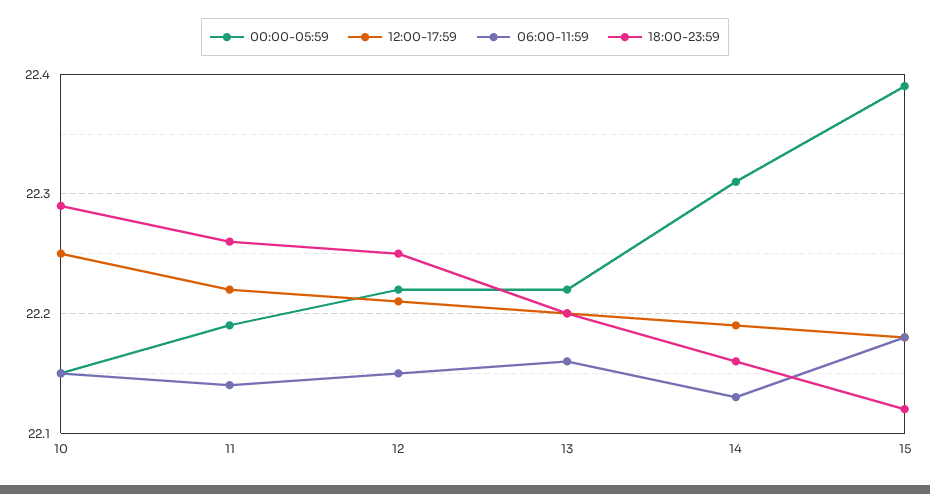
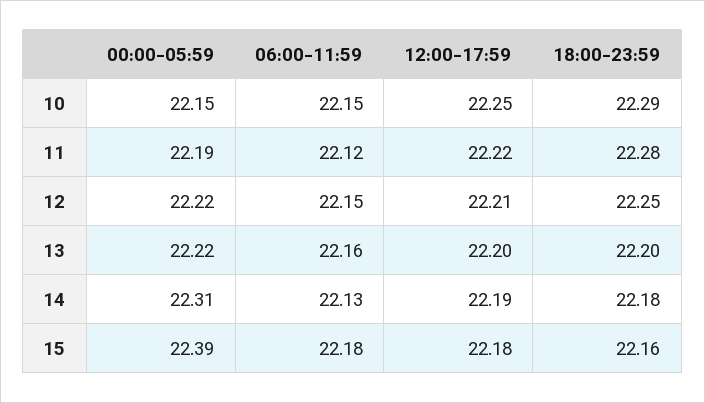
  {
    "00:00-05:59": {
      "10": 22.15,
      "11": 22.19,
      "12": 22.22,
      "13": 22.22,
      "14": 22.31,
      "15": 22.39
    },
    "12:00-17:59": {
      "10": 22.25,
      "11": 22.22,
      "12": 22.21,
      "13": 22.2,
      "14": 22.19,
      "15": 22.18
    },
    "06:00-11:59": {
      "10": 22.15,
-     "11": 22.14,
+     "11": 22.12,
      "12": 22.15,
      "13": 22.16,
      "14": 22.13,
      "15": 22.18
    },
    "18:00-23:59": {
      "10": 22.29,
-     "11": 22.26,
+     "11": 22.28,
      "12": 22.25,
      "13": 22.2,
-     "14": 22.16,
+     "14": 22.18,
-     "15": 22.12
+     "15": 22.16
    }
  }

